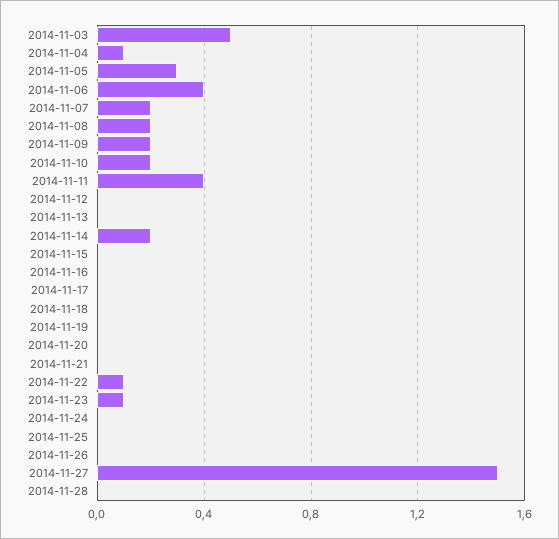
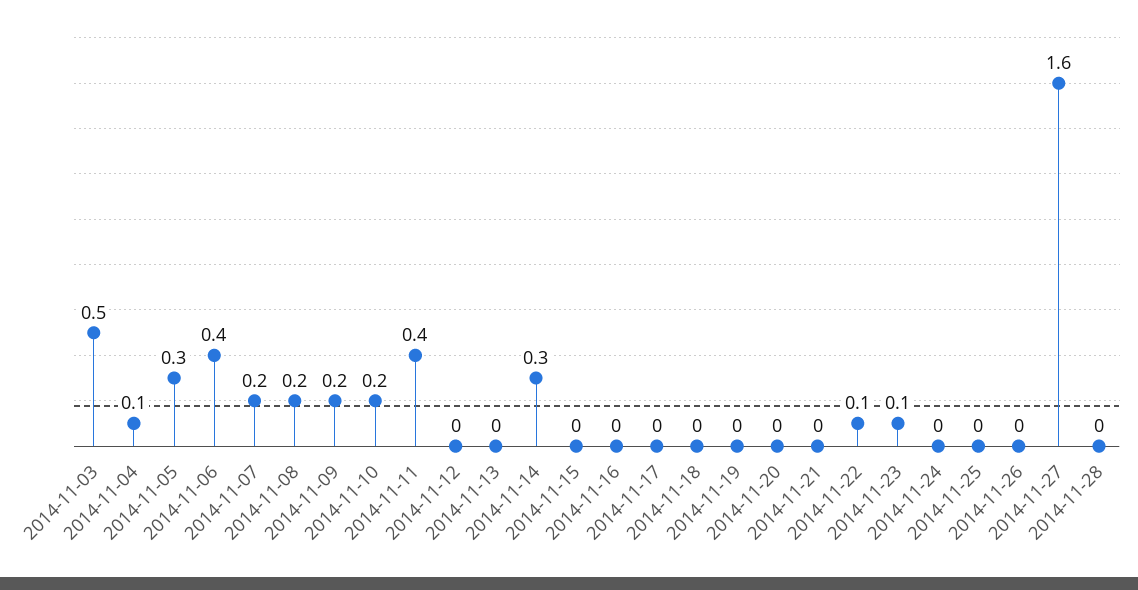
  {
    "2014-11-03": 0.5,
    "2014-11-04": 0.1,
    "2014-11-05": 0.3,
    "2014-11-06": 0.4,
    "2014-11-07": 0.2,
    "2014-11-08": 0.2,
    "2014-11-09": 0.2,
    "2014-11-10": 0.2,
    "2014-11-11": 0.4,
    "2014-11-12": 0,
    "2014-11-13": 0,
-   "2014-11-14": 0.2,
+   "2014-11-14": 0.3,
    "2014-11-15": 0,
    "2014-11-16": 0,
    "2014-11-17": 0,
    "2014-11-18": 0,
    "2014-11-19": 0,
    "2014-11-20": 0,
    "2014-11-21": 0,
    "2014-11-22": 0.1,
    "2014-11-23": 0.1,
    "2014-11-24": 0,
    "2014-11-25": 0,
    "2014-11-26": 0,
-   "2014-11-27": 1.5,
+   "2014-11-27": 1.6,
    "2014-11-28": 0
  }

